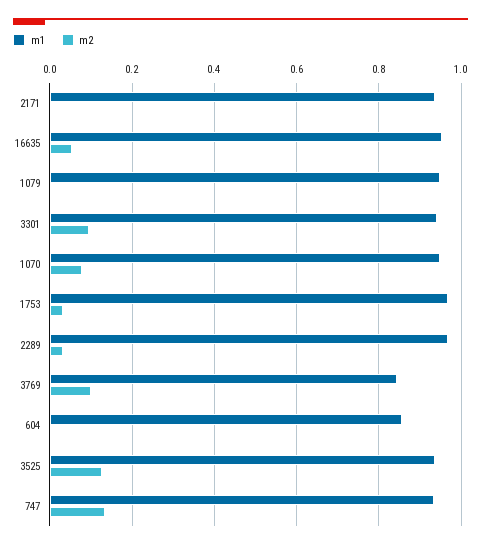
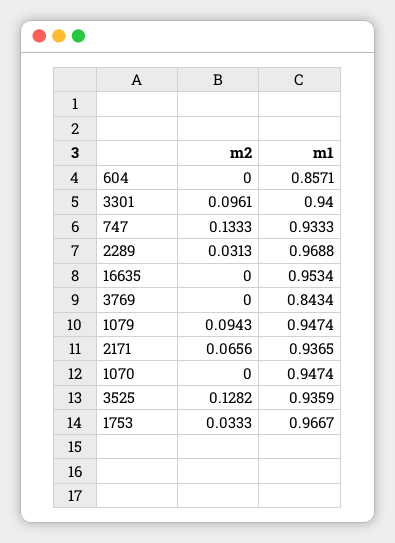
  {
    "m1": {
      "2171": 0.9365,
      "16635": 0.9534,
      "1079": 0.9474,
      "3301": 0.94,
      "1070": 0.9474,
      "1753": 0.9667,
      "2289": 0.9688,
      "3769": 0.8434,
      "604": 0.8571,
      "3525": 0.9359,
      "747": 0.9333
    },
    "m2": {
-     "2171": 0,
+     "2171": 0.0656,
-     "16635": 0.06,
+     "16635": 0,
-     "1079": 0,
+     "1079": 0.0943,
      "3301": 0.0961,
-     "1070": 0.08,
+     "1070": 0,
      "1753": 0.0333,
      "2289": 0.0313,
-     "3769": 0.1,
+     "3769": 0,
      "604": 0,
      "3525": 0.1282,
      "747": 0.1333
    }
  }

